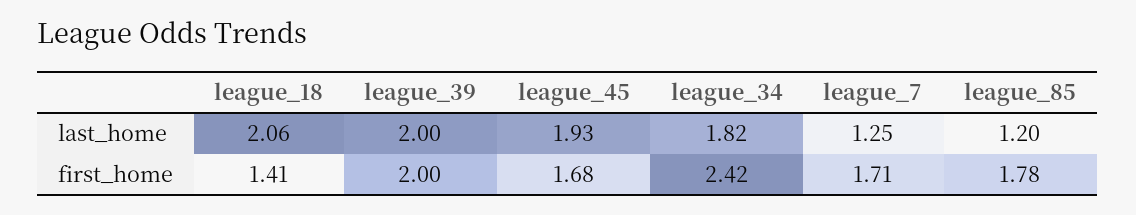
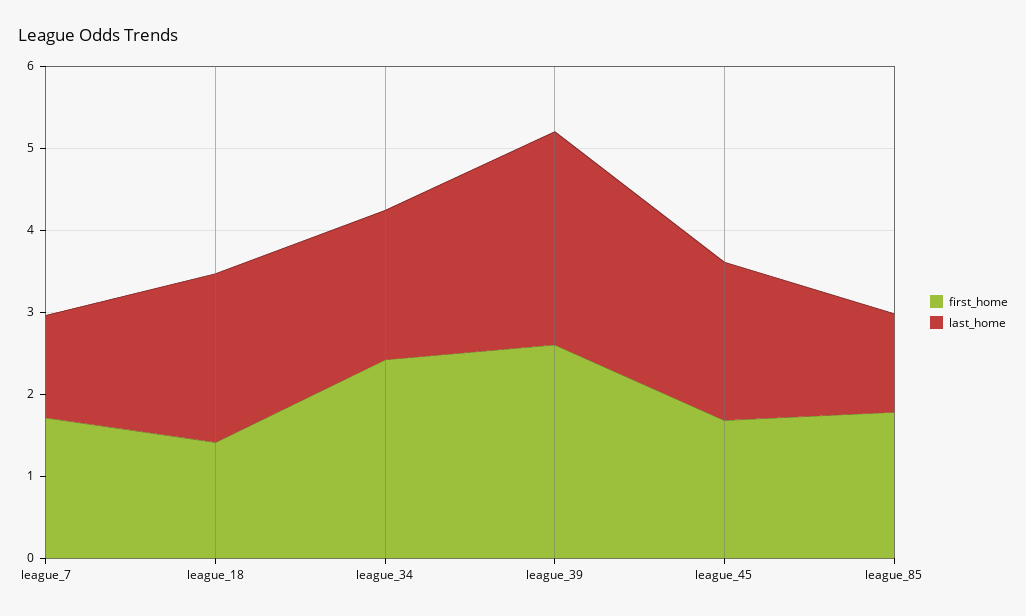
  {
    "last_home": {
      "league_18": 2.06,
-     "league_39": 2,
+     "league_39": 2.6,
      "league_45": 1.93,
      "league_34": 1.82,
      "league_7": 1.25,
      "league_85": 1.2
    },
    "first_home": {
      "league_18": 1.41,
-     "league_39": 2,
+     "league_39": 2.6,
      "league_45": 1.68,
      "league_34": 2.42,
      "league_7": 1.71,
      "league_85": 1.78
    }
  }

